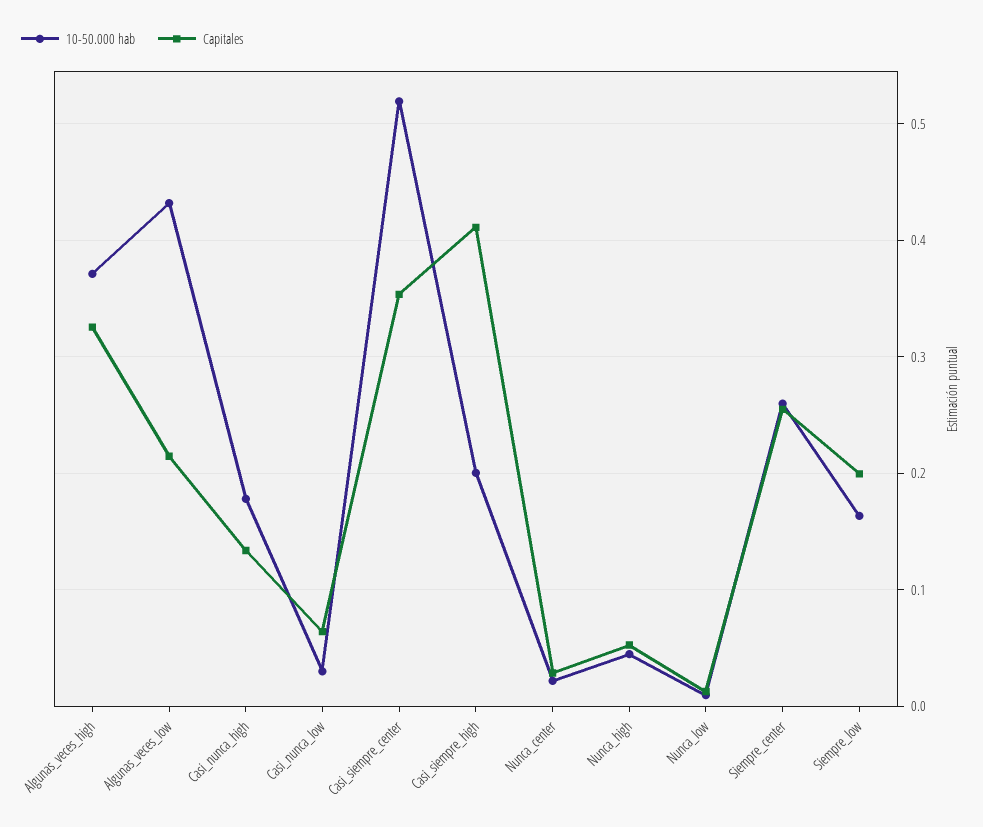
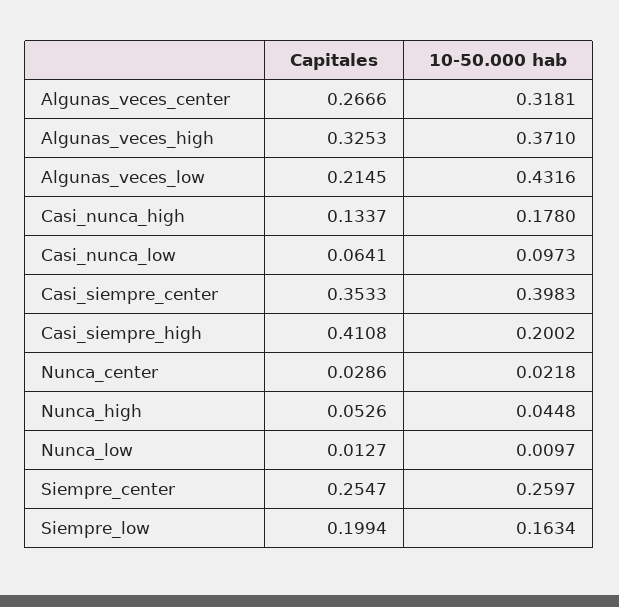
  {
    "10-50.000 hab": {
      "Algunas_veces_high": 0.371,
      "Algunas_veces_low": 0.4316,
      "Casi_nunca_high": 0.178,
-     "Casi_nunca_low": 0.03,
+     "Casi_nunca_low": 0.0973,
-     "Casi_siempre_center": 0.52,
+     "Casi_siempre_center": 0.3983,
      "Casi_siempre_high": 0.2002,
      "Nunca_center": 0.0218,
      "Nunca_high": 0.0448,
      "Nunca_low": 0.0097,
      "Siempre_center": 0.2597,
-     "Siempre_low": 0.1634
+     "Siempre_low": 0.1634,
+     "Algunas_veces_center": 0.3181
    },
    "Capitales": {
      "Algunas_veces_high": 0.3253,
      "Algunas_veces_low": 0.2145,
      "Casi_nunca_high": 0.1337,
      "Casi_nunca_low": 0.0641,
      "Casi_siempre_center": 0.3533,
      "Casi_siempre_high": 0.4108,
      "Nunca_center": 0.0286,
      "Nunca_high": 0.0526,
      "Nunca_low": 0.0127,
      "Siempre_center": 0.2547,
-     "Siempre_low": 0.1994
+     "Siempre_low": 0.1994,
+     "Algunas_veces_center": 0.2666
    }
  }

